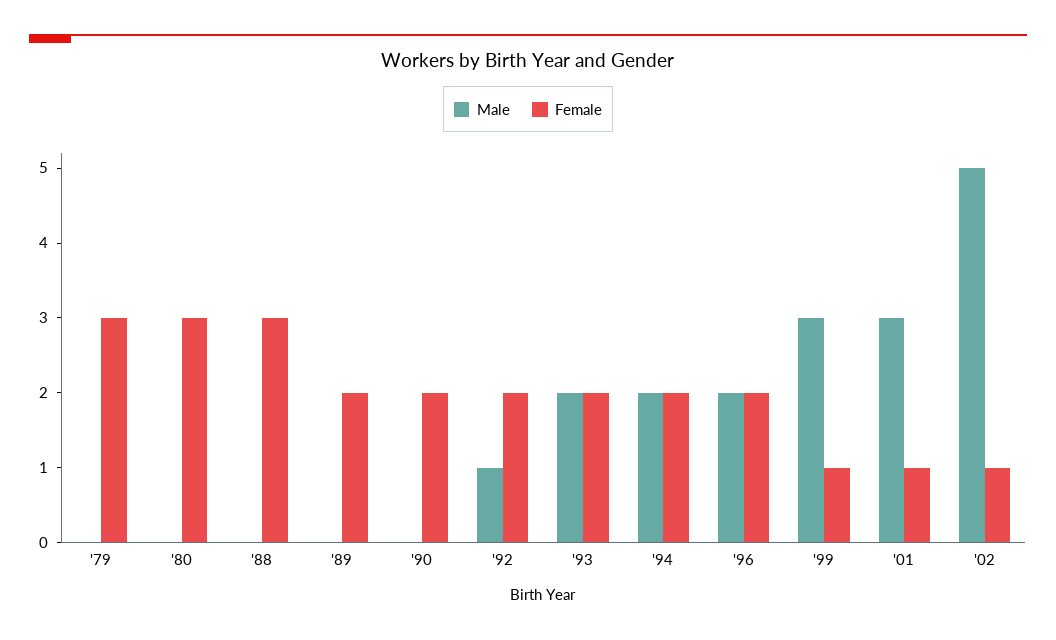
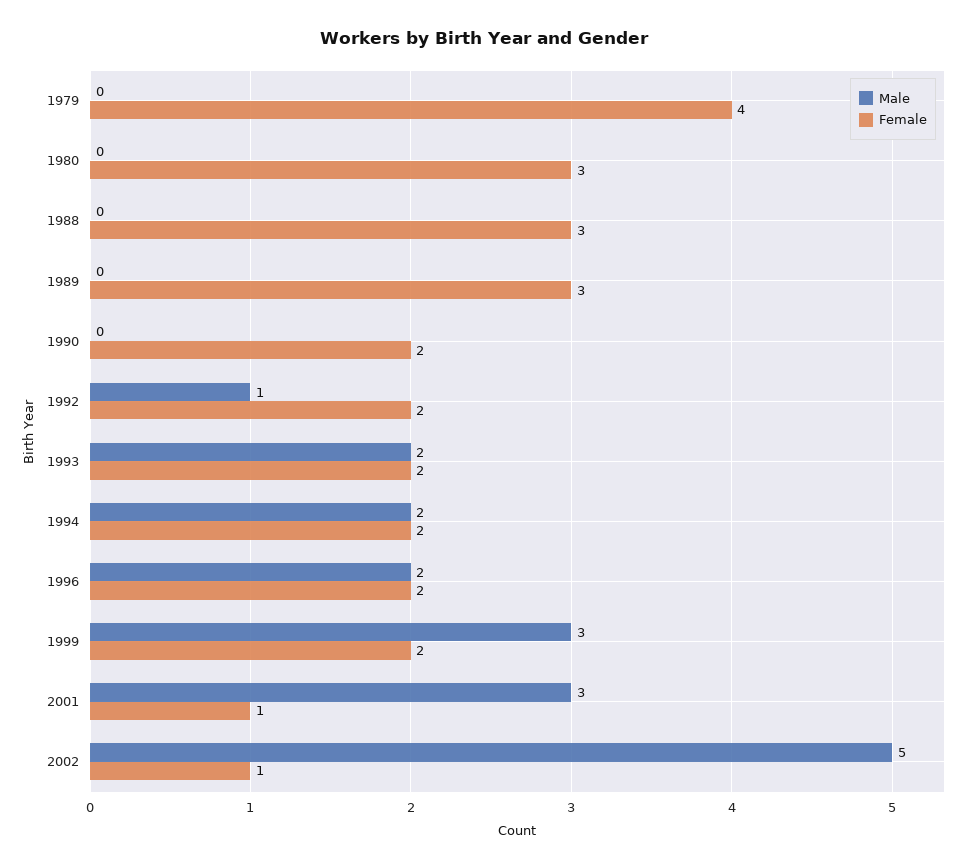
  {
    "Male": {
      "'79": 0,
      "'80": 0,
      "'88": 0,
      "'89": 0,
      "'90": 0,
      "'92": 1,
      "'93": 2,
      "'94": 2,
      "'96": 2,
      "'99": 3,
      "'01": 3,
      "'02": 5
    },
    "Female": {
-     "'79": 3,
+     "'79": 4,
      "'80": 3,
      "'88": 3,
-     "'89": 2,
+     "'89": 3,
      "'90": 2,
      "'92": 2,
      "'93": 2,
      "'94": 2,
      "'96": 2,
-     "'99": 1,
+     "'99": 2,
      "'01": 1,
      "'02": 1
    }
  }

